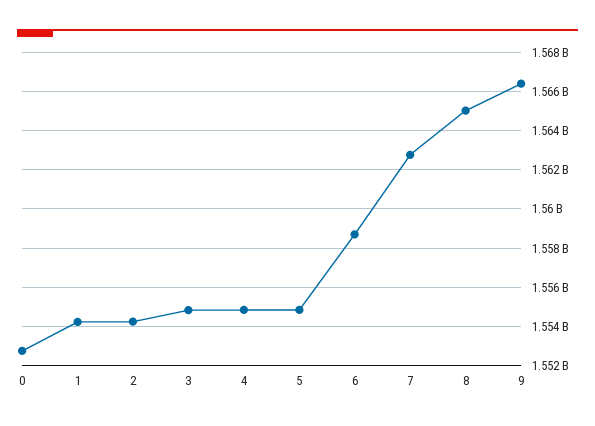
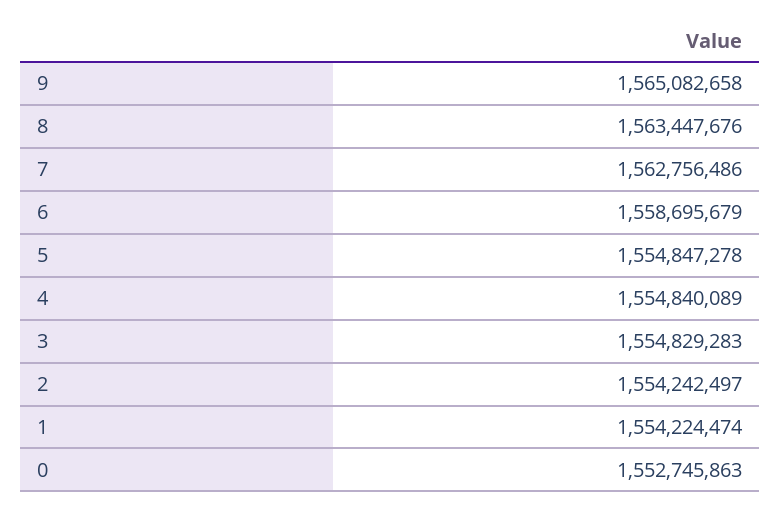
  {
    "0": 1552745863,
    "1": 1554224474,
    "2": 1554242497,
    "3": 1554829283,
    "4": 1554840089,
    "5": 1554847278,
    "6": 1558695679,
    "7": 1562756486,
-   "8": 1565000000,
+   "8": 1563447676,
-   "9": 1566500000
+   "9": 1565082658
  }

